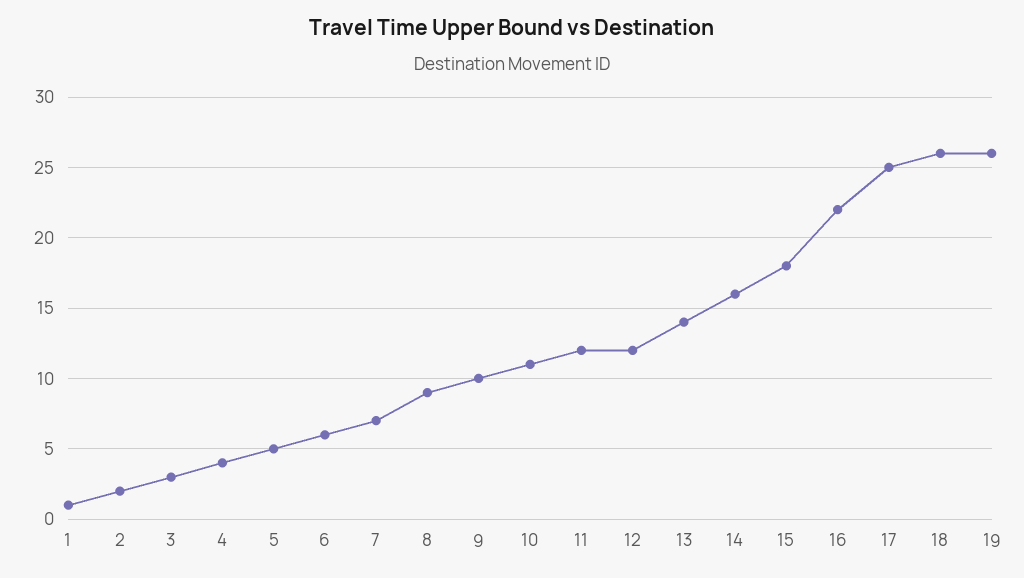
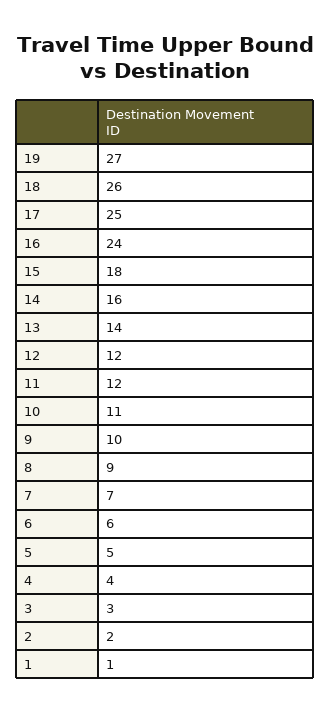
  {
    "1": 1,
    "2": 2,
    "3": 3,
    "4": 4,
    "5": 5,
    "6": 6,
    "7": 7,
    "8": 9,
    "9": 10,
    "10": 11,
    "11": 12,
    "12": 12,
    "13": 14,
    "14": 16,
    "15": 18,
-   "16": 22,
+   "16": 24,
    "17": 25,
    "18": 26,
-   "19": 26
+   "19": 27
  }

